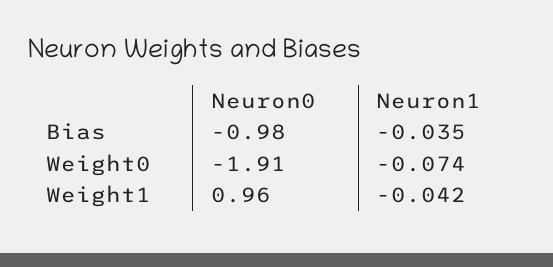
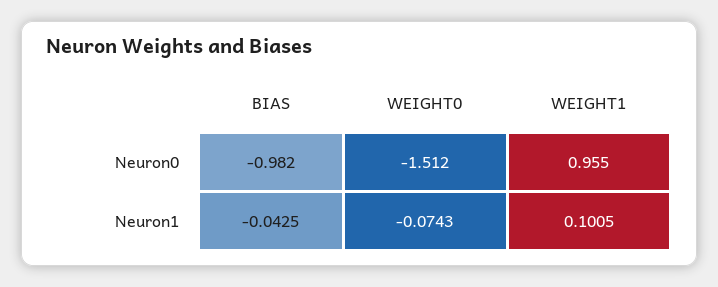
  {
    "Neuron0": {
      "Bias": -0.982,
-     "Weight0": -1.91,
+     "Weight0": -1.512,
      "Weight1": 0.955
    },
    "Neuron1": {
-     "Bias": -0.035,
+     "Bias": -0.0425,
      "Weight0": -0.0743,
-     "Weight1": -0.042
+     "Weight1": 0.1005
    }
  }

